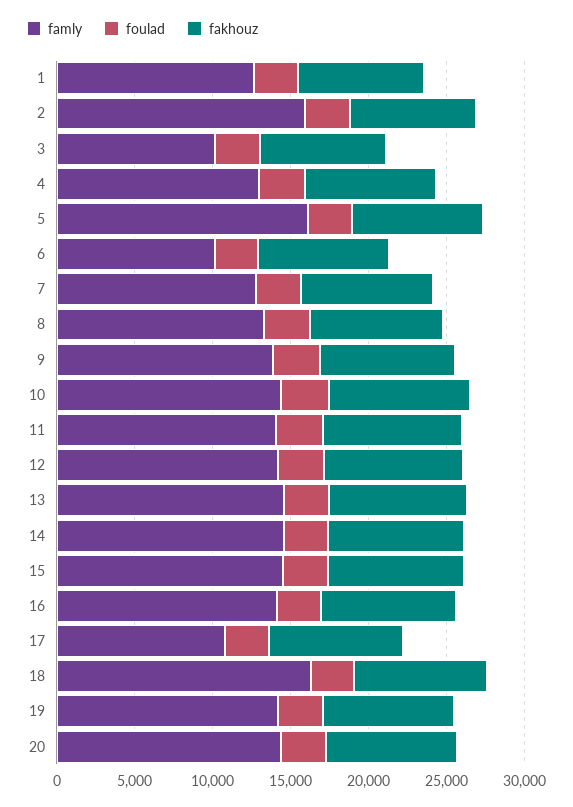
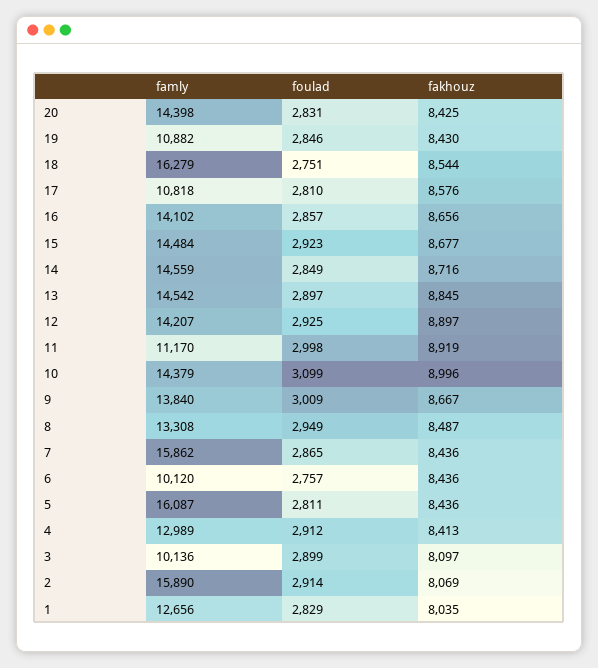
  {
    "famly": {
      "1": 12656,
      "2": 15890,
      "3": 10136,
      "4": 12989,
      "5": 16087,
      "6": 10120,
-     "7": 13000,
+     "7": 15862,
      "8": 13308,
      "9": 13840,
      "10": 14379,
-     "11": 14000,
+     "11": 11170,
      "12": 14207,
      "13": 14542,
      "14": 14559,
      "15": 14484,
      "16": 14102,
      "17": 10818,
      "18": 16279,
-     "19": 14000,
+     "19": 10882,
      "20": 14398
    },
    "foulad": {
      "1": 2829,
      "2": 2914,
      "3": 2899,
      "4": 2912,
      "5": 2811,
      "6": 2757,
      "7": 2865,
      "8": 2949,
      "9": 3009,
      "10": 3099,
      "11": 2998,
      "12": 2925,
      "13": 2897,
      "14": 2849,
      "15": 2923,
      "16": 2857,
      "17": 2810,
      "18": 2751,
      "19": 2846,
      "20": 2831
    },
    "fakhouz": {
      "1": 8035,
      "2": 8069,
      "3": 8097,
      "4": 8413,
      "5": 8436,
      "6": 8436,
      "7": 8436,
      "8": 8487,
      "9": 8667,
      "10": 8996,
      "11": 8919,
      "12": 8897,
      "13": 8845,
      "14": 8716,
      "15": 8677,
      "16": 8656,
      "17": 8576,
      "18": 8544,
      "19": 8430,
      "20": 8425
    }
  }

